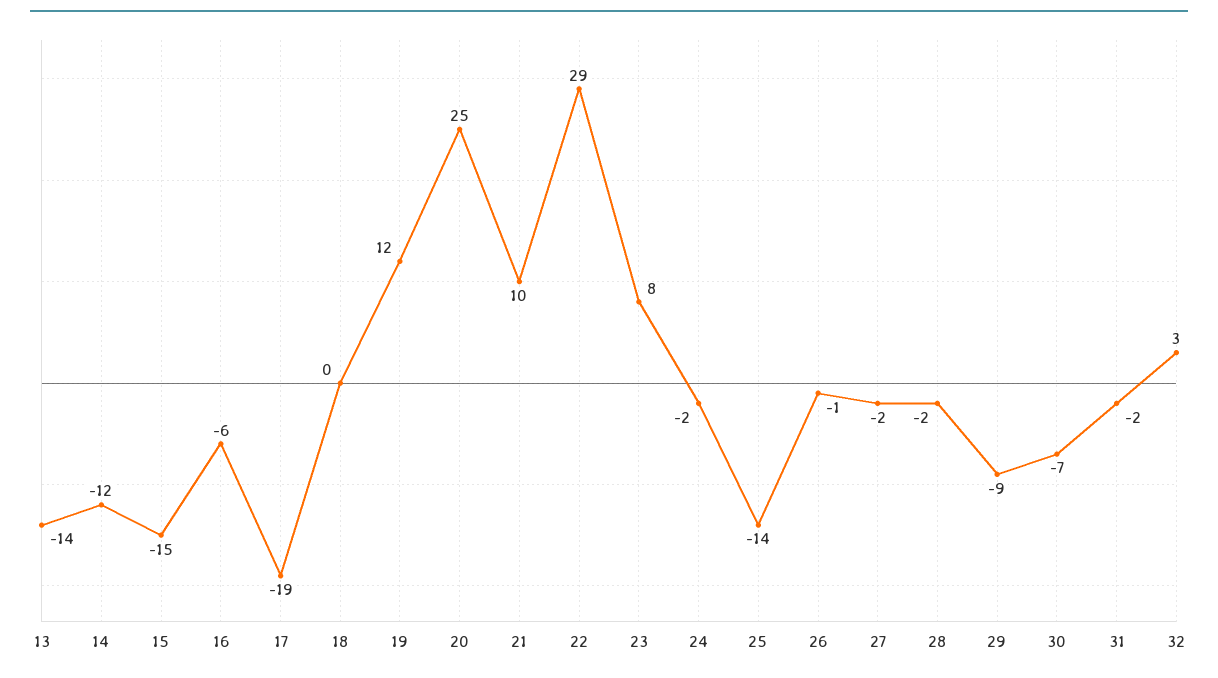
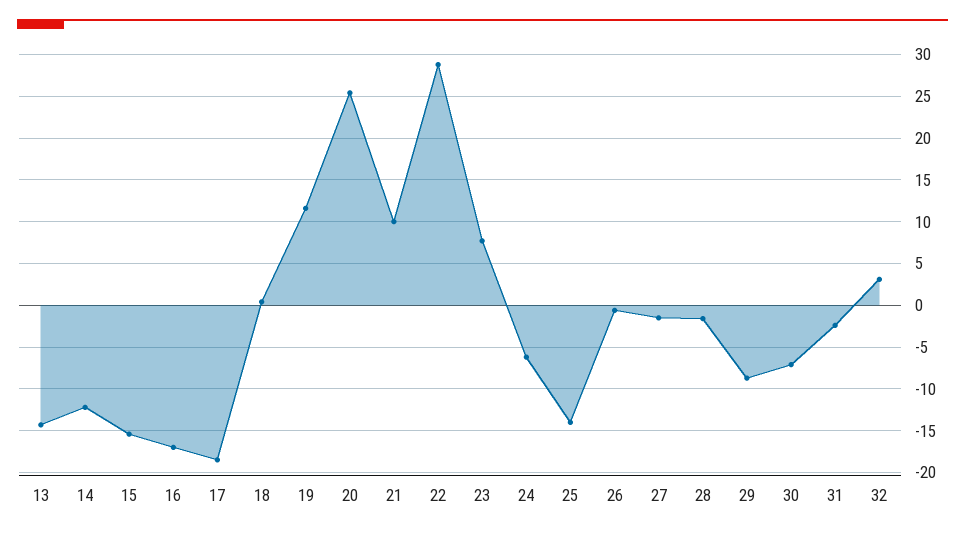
  {
    "13": -14,
    "14": -12,
    "15": -15,
-   "16": -6,
+   "16": -17,
    "17": -19,
    "18": 0,
    "19": 12,
    "20": 25,
    "21": 10,
    "22": 29,
    "23": 8,
-   "24": -2,
+   "24": -6,
    "25": -14,
    "26": -1,
    "27": -2,
    "28": -2,
    "29": -9,
    "30": -7,
    "31": -2,
    "32": 3
  }

